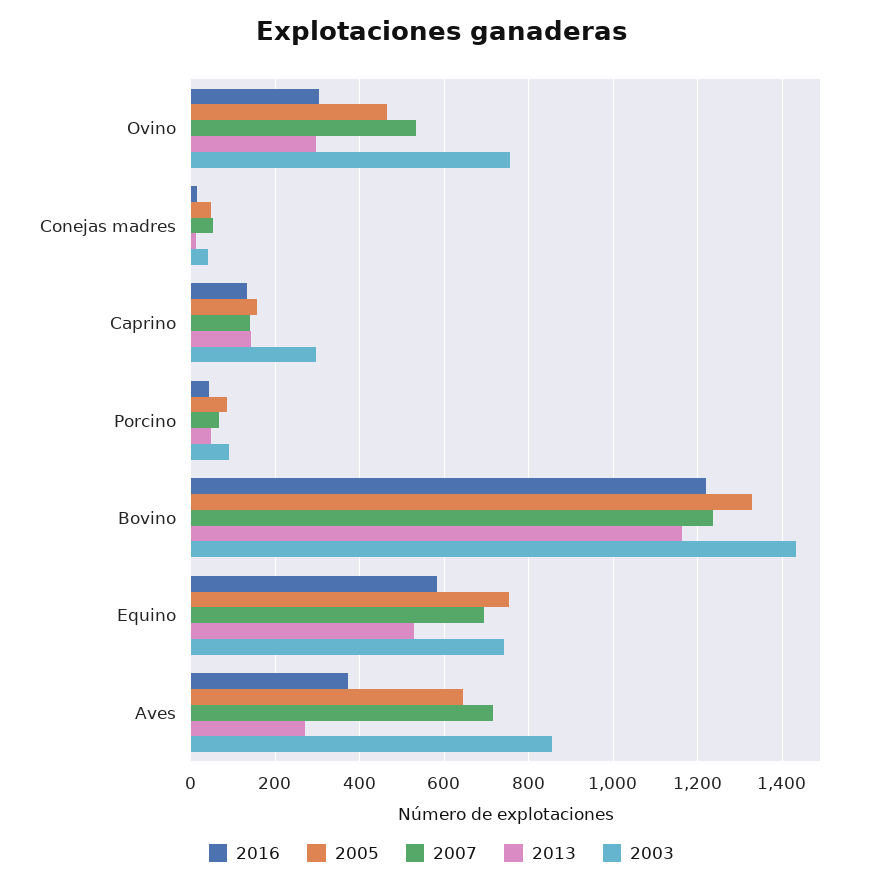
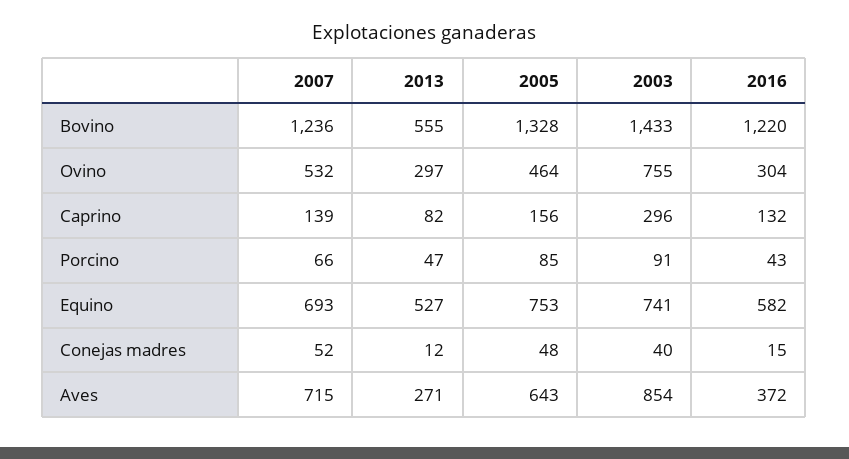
  {
    "2016": {
      "Ovino": 304,
      "Conejas madres": 15,
      "Caprino": 132,
      "Porcino": 43,
      "Bovino": 1220,
      "Equino": 582,
      "Aves": 372
    },
    "2005": {
      "Ovino": 464,
      "Conejas madres": 48,
      "Caprino": 156,
      "Porcino": 85,
      "Bovino": 1328,
      "Equino": 753,
      "Aves": 643
    },
    "2007": {
      "Ovino": 532,
      "Conejas madres": 52,
      "Caprino": 139,
      "Porcino": 66,
      "Bovino": 1236,
      "Equino": 693,
      "Aves": 715
    },
    "2013": {
      "Ovino": 297,
      "Conejas madres": 12,
-     "Caprino": 140,
+     "Caprino": 82,
      "Porcino": 47,
-     "Bovino": 1160,
+     "Bovino": 555,
      "Equino": 527,
      "Aves": 271
    },
    "2003": {
      "Ovino": 755,
      "Conejas madres": 40,
      "Caprino": 296,
      "Porcino": 91,
      "Bovino": 1433,
      "Equino": 741,
      "Aves": 854
    }
  }

